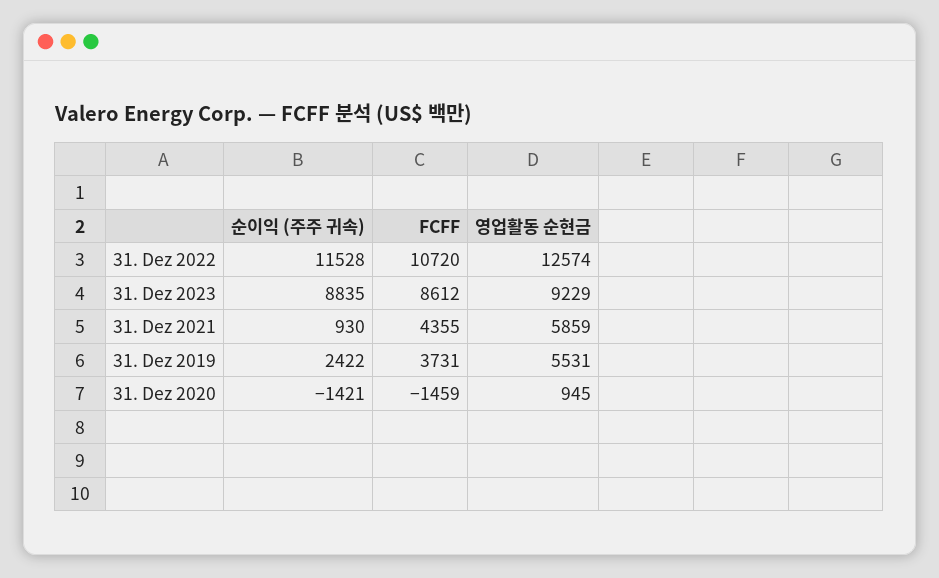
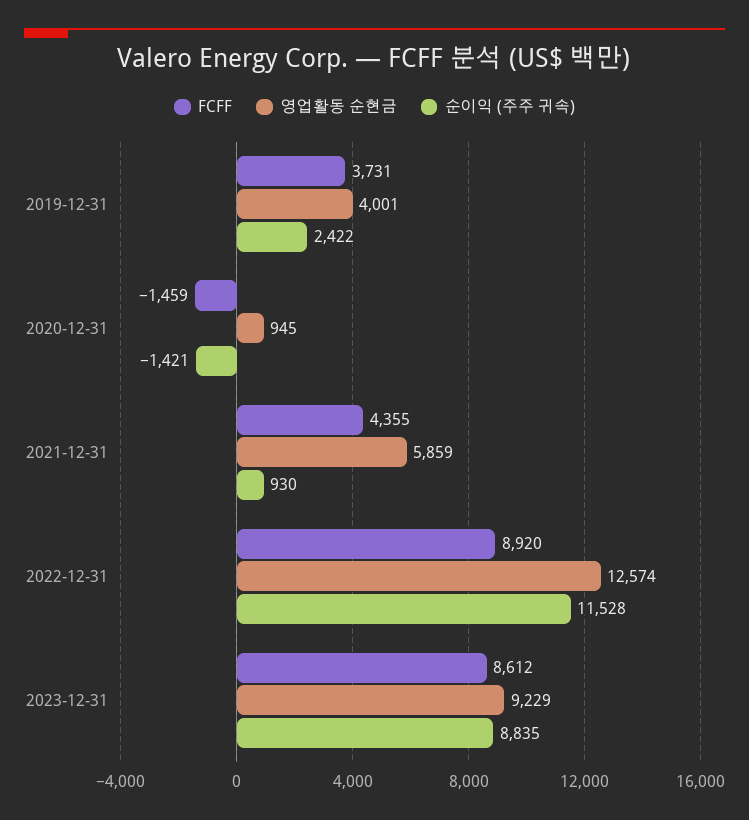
  {
    "순이익 (주주 귀속)": {
      "31. Dez 2022": 11528,
      "31. Dez 2023": 8835,
      "31. Dez 2021": 930,
      "31. Dez 2019": 2422,
      "31. Dez 2020": -1421
    },
    "FCFF": {
-     "31. Dez 2022": 10720,
+     "31. Dez 2022": 8920,
      "31. Dez 2023": 8612,
      "31. Dez 2021": 4355,
      "31. Dez 2019": 3731,
      "31. Dez 2020": -1459
    },
    "영업활동 순현금": {
      "31. Dez 2022": 12574,
      "31. Dez 2023": 9229,
      "31. Dez 2021": 5859,
-     "31. Dez 2019": 5531,
+     "31. Dez 2019": 4001,
      "31. Dez 2020": 945
    }
  }

